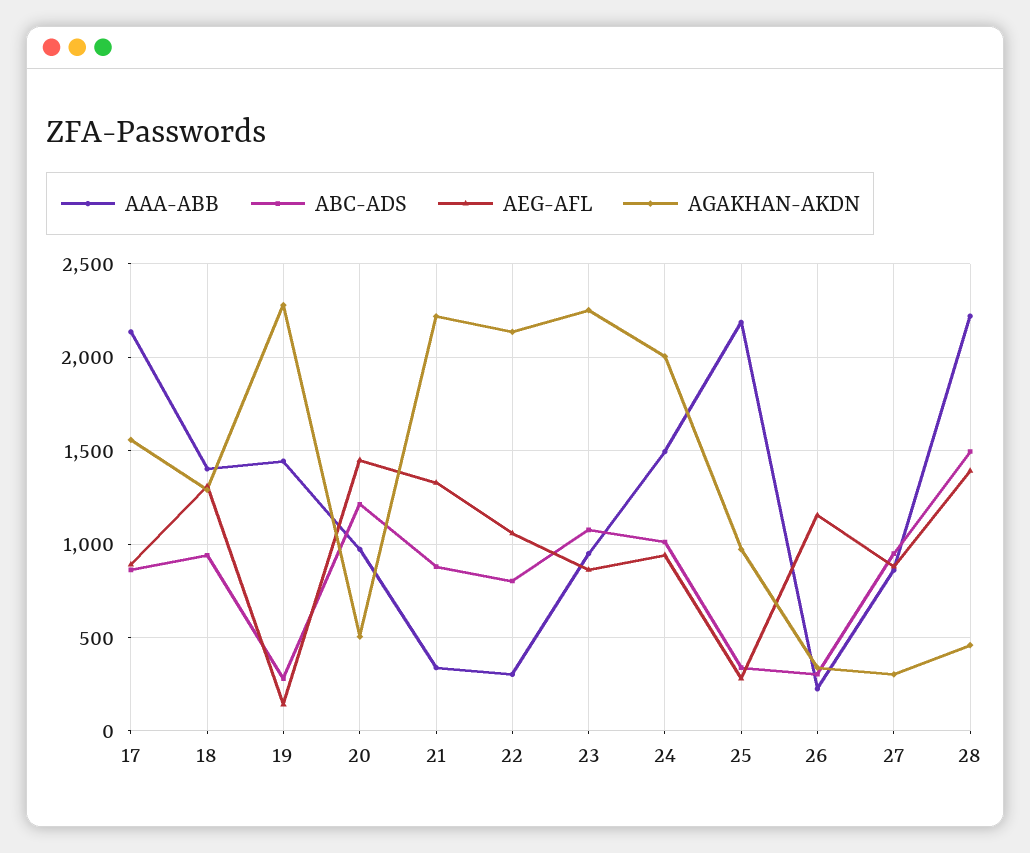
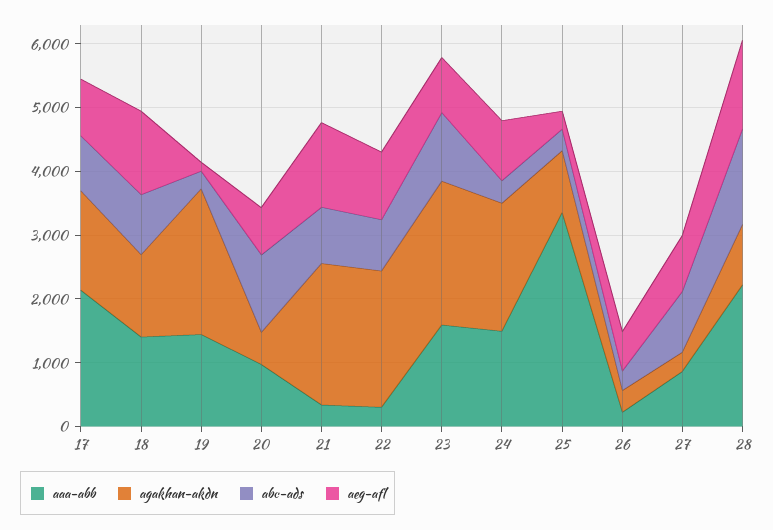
  {
    "AAA-ABB": {
      "17": 2150,
      "18": 1400,
      "19": 1450,
      "20": 950,
      "21": 350,
      "22": 300,
-     "23": 950,
+     "23": 1600,
      "24": 1500,
-     "25": 2200,
+     "25": 3400,
      "26": 250,
      "27": 850,
      "28": 2200
    },
    "ABC-ADS": {
      "17": 850,
      "18": 950,
      "19": 300,
      "20": 1200,
      "21": 900,
      "22": 800,
      "23": 1100,
-     "24": 1000,
+     "24": 400,
      "25": 350,
      "26": 300,
      "27": 950,
      "28": 1500
    },
    "AEG-AFL": {
      "17": 900,
      "18": 1300,
      "19": 150,
-     "20": 1450,
+     "20": 800,
      "21": 1350,
      "22": 1050,
      "23": 850,
      "24": 950,
      "25": 300,
-     "26": 1150,
+     "26": 600,
      "27": 900,
      "28": 1400
    },
    "AGAKHAN-AKDN": {
      "17": 1550,
      "18": 1300,
      "19": 2300,
      "20": 500,
      "21": 2200,
      "22": 2150,
      "23": 2250,
      "24": 2000,
      "25": 950,
      "26": 350,
      "27": 300,
-     "28": 450
+     "28": 1000
    }
  }

